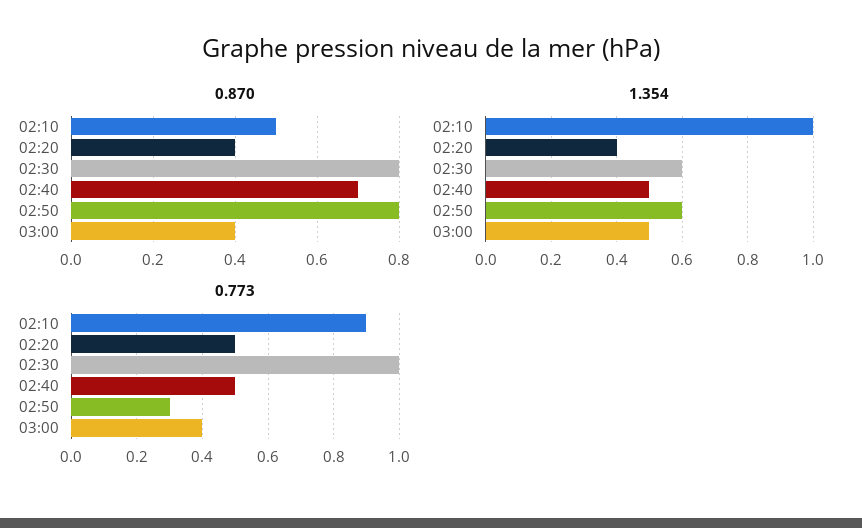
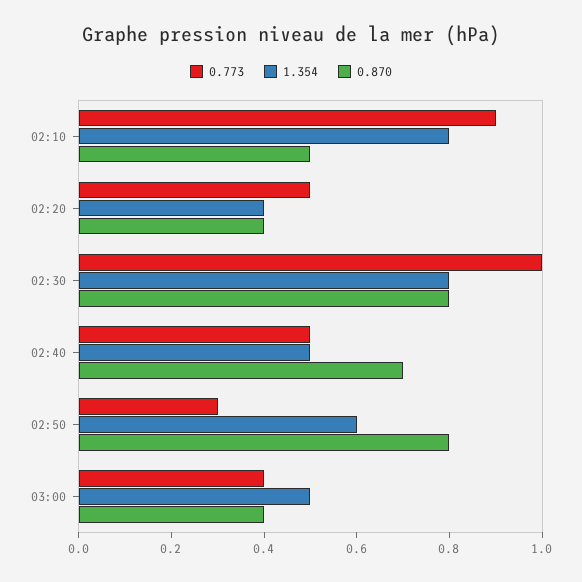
  {
    "0.870": {
      "02:10": 0.5,
      "02:20": 0.4,
      "02:30": 0.8,
      "02:40": 0.7,
      "02:50": 0.8,
      "03:00": 0.4
    },
    "1.354": {
-     "02:10": 1,
+     "02:10": 0.8,
      "02:20": 0.4,
-     "02:30": 0.6,
+     "02:30": 0.8,
      "02:40": 0.5,
      "02:50": 0.6,
      "03:00": 0.5
    },
    "0.773": {
      "02:10": 0.9,
      "02:20": 0.5,
      "02:30": 1,
      "02:40": 0.5,
      "02:50": 0.3,
      "03:00": 0.4
    }
  }

